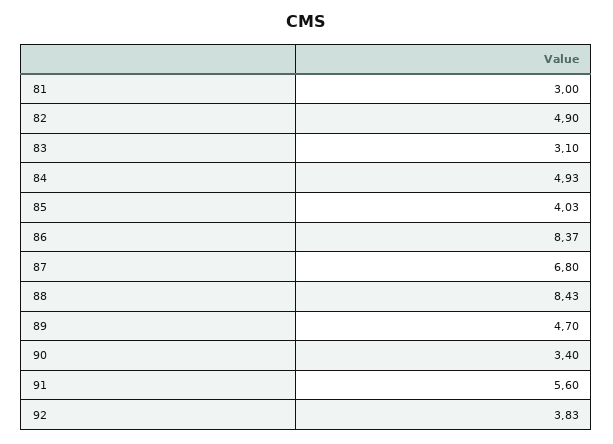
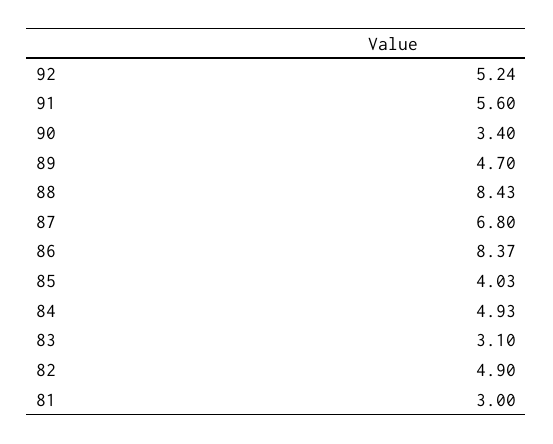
  {
    "81": 3,
    "82": 4.9,
    "83": 3.1,
    "84": 4.93,
    "85": 4.03,
    "86": 8.37,
    "87": 6.8,
    "88": 8.43,
    "89": 4.7,
    "90": 3.4,
    "91": 5.6,
-   "92": 3.83
+   "92": 5.24
  }

